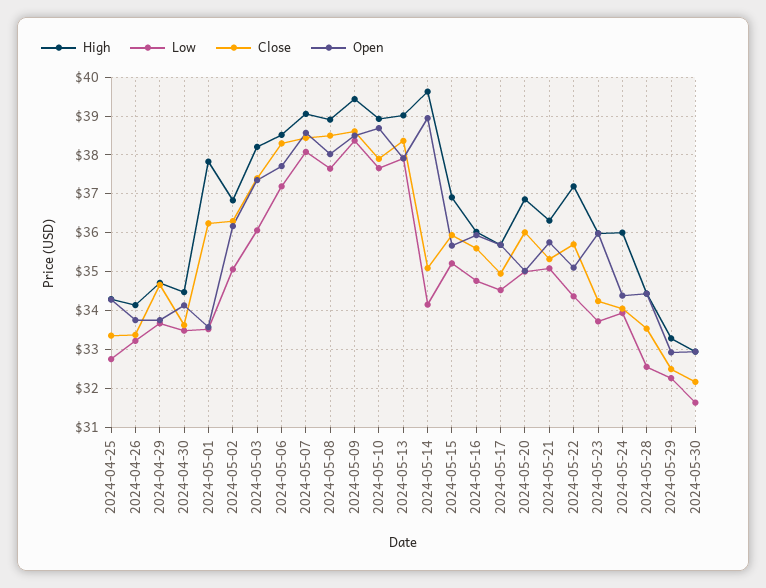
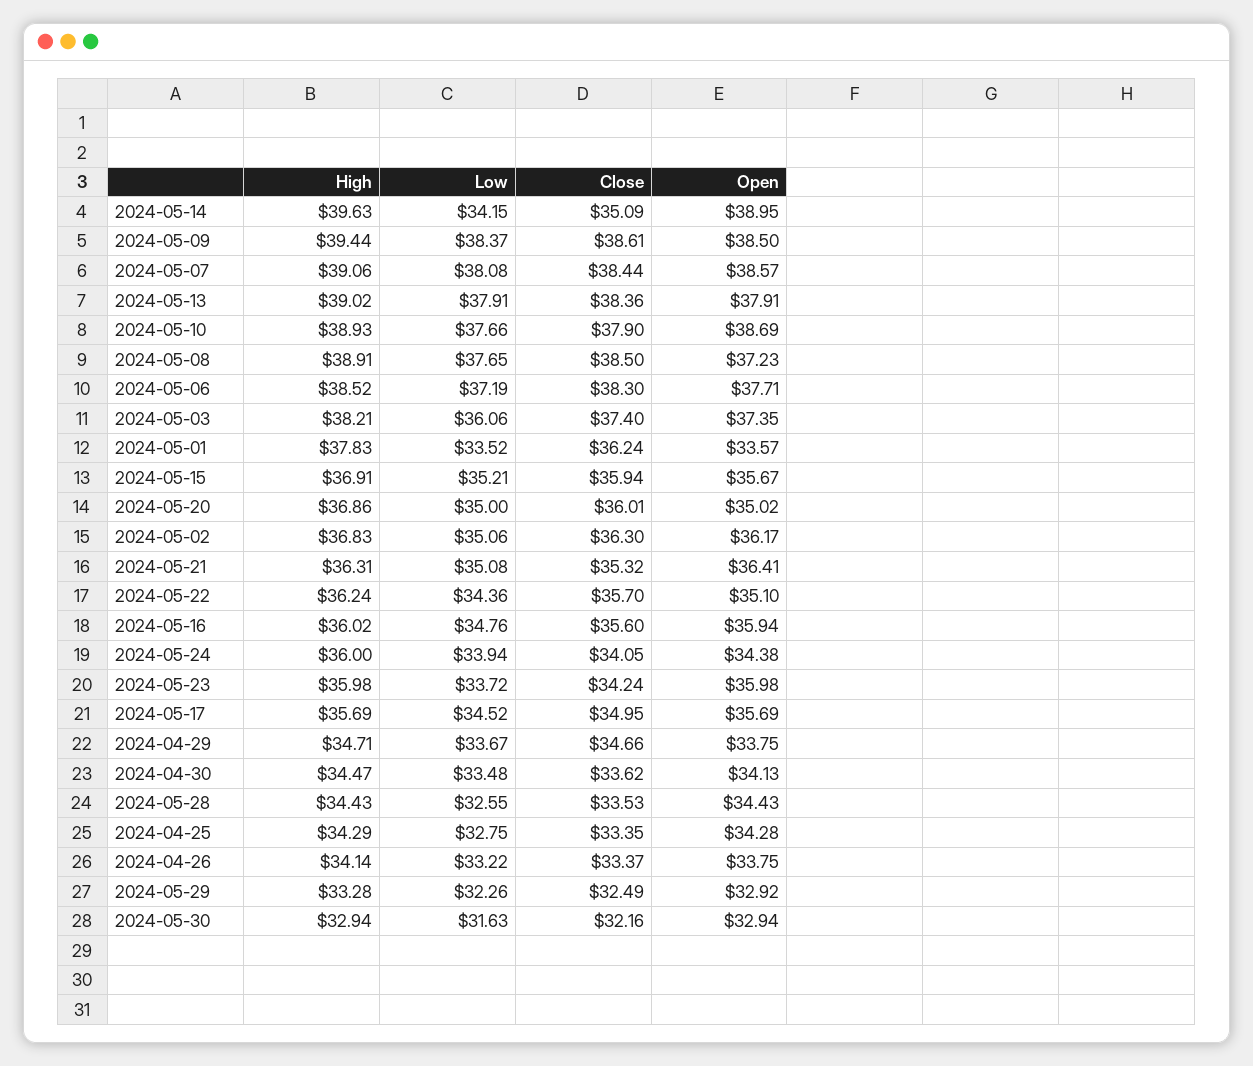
  {
    "High": {
      "2024-04-25": 34.29,
      "2024-04-26": 34.14,
      "2024-04-29": 34.71,
      "2024-04-30": 34.47,
      "2024-05-01": 37.83,
      "2024-05-02": 36.83,
      "2024-05-03": 38.21,
      "2024-05-06": 38.52,
      "2024-05-07": 39.06,
      "2024-05-08": 38.91,
      "2024-05-09": 39.44,
      "2024-05-10": 38.93,
      "2024-05-13": 39.02,
      "2024-05-14": 39.63,
      "2024-05-15": 36.91,
      "2024-05-16": 36.02,
      "2024-05-17": 35.69,
      "2024-05-20": 36.86,
      "2024-05-21": 36.31,
-     "2024-05-22": 37.2,
+     "2024-05-22": 36.24,
      "2024-05-23": 35.98,
      "2024-05-24": 36,
      "2024-05-28": 34.43,
      "2024-05-29": 33.28,
      "2024-05-30": 32.94
    },
    "Low": {
      "2024-04-25": 32.75,
      "2024-04-26": 33.22,
      "2024-04-29": 33.67,
      "2024-04-30": 33.48,
      "2024-05-01": 33.52,
      "2024-05-02": 35.06,
      "2024-05-03": 36.06,
      "2024-05-06": 37.19,
      "2024-05-07": 38.08,
      "2024-05-08": 37.65,
      "2024-05-09": 38.37,
      "2024-05-10": 37.66,
      "2024-05-13": 37.91,
      "2024-05-14": 34.15,
      "2024-05-15": 35.21,
      "2024-05-16": 34.76,
      "2024-05-17": 34.52,
      "2024-05-20": 35,
      "2024-05-21": 35.08,
      "2024-05-22": 34.36,
      "2024-05-23": 33.72,
      "2024-05-24": 33.94,
      "2024-05-28": 32.55,
      "2024-05-29": 32.26,
      "2024-05-30": 31.63
    },
    "Close": {
      "2024-04-25": 33.35,
      "2024-04-26": 33.37,
      "2024-04-29": 34.66,
      "2024-04-30": 33.62,
      "2024-05-01": 36.24,
      "2024-05-02": 36.3,
      "2024-05-03": 37.4,
      "2024-05-06": 38.3,
      "2024-05-07": 38.44,
      "2024-05-08": 38.5,
      "2024-05-09": 38.61,
      "2024-05-10": 37.9,
      "2024-05-13": 38.36,
      "2024-05-14": 35.09,
      "2024-05-15": 35.94,
      "2024-05-16": 35.6,
      "2024-05-17": 34.95,
      "2024-05-20": 36.01,
      "2024-05-21": 35.32,
      "2024-05-22": 35.7,
      "2024-05-23": 34.24,
      "2024-05-24": 34.05,
      "2024-05-28": 33.53,
      "2024-05-29": 32.49,
      "2024-05-30": 32.16
    },
    "Open": {
      "2024-04-25": 34.28,
      "2024-04-26": 33.75,
      "2024-04-29": 33.75,
      "2024-04-30": 34.13,
      "2024-05-01": 33.57,
      "2024-05-02": 36.17,
      "2024-05-03": 37.35,
      "2024-05-06": 37.71,
      "2024-05-07": 38.57,
-     "2024-05-08": 38,
+     "2024-05-08": 37.23,
      "2024-05-09": 38.5,
      "2024-05-10": 38.69,
      "2024-05-13": 37.91,
      "2024-05-14": 38.95,
      "2024-05-15": 35.67,
      "2024-05-16": 35.94,
      "2024-05-17": 35.69,
      "2024-05-20": 35.02,
-     "2024-05-21": 35.8,
+     "2024-05-21": 36.41,
      "2024-05-22": 35.1,
      "2024-05-23": 35.98,
      "2024-05-24": 34.38,
      "2024-05-28": 34.43,
      "2024-05-29": 32.92,
      "2024-05-30": 32.94
    }
  }

